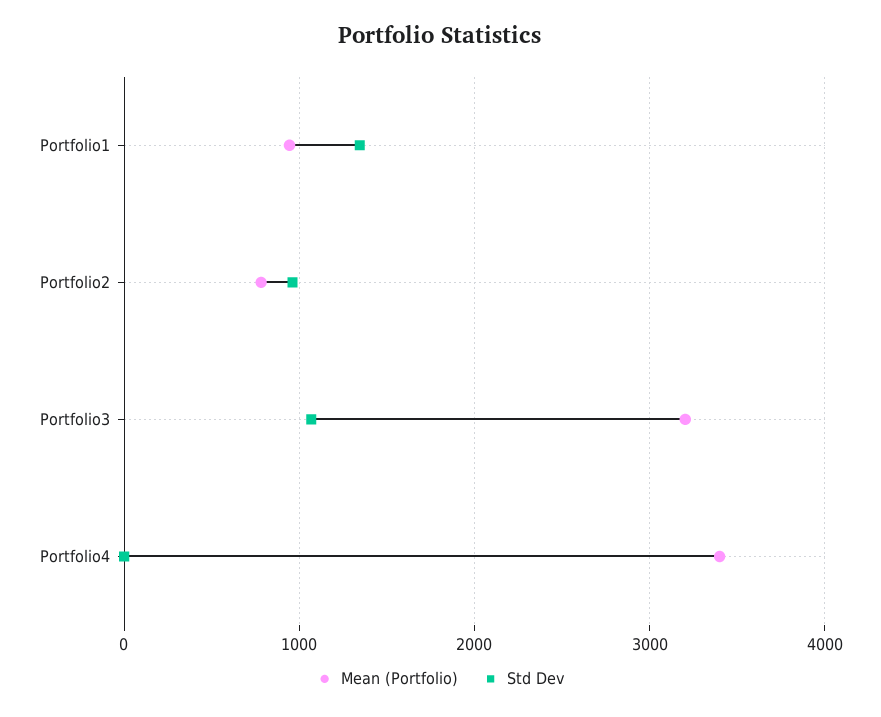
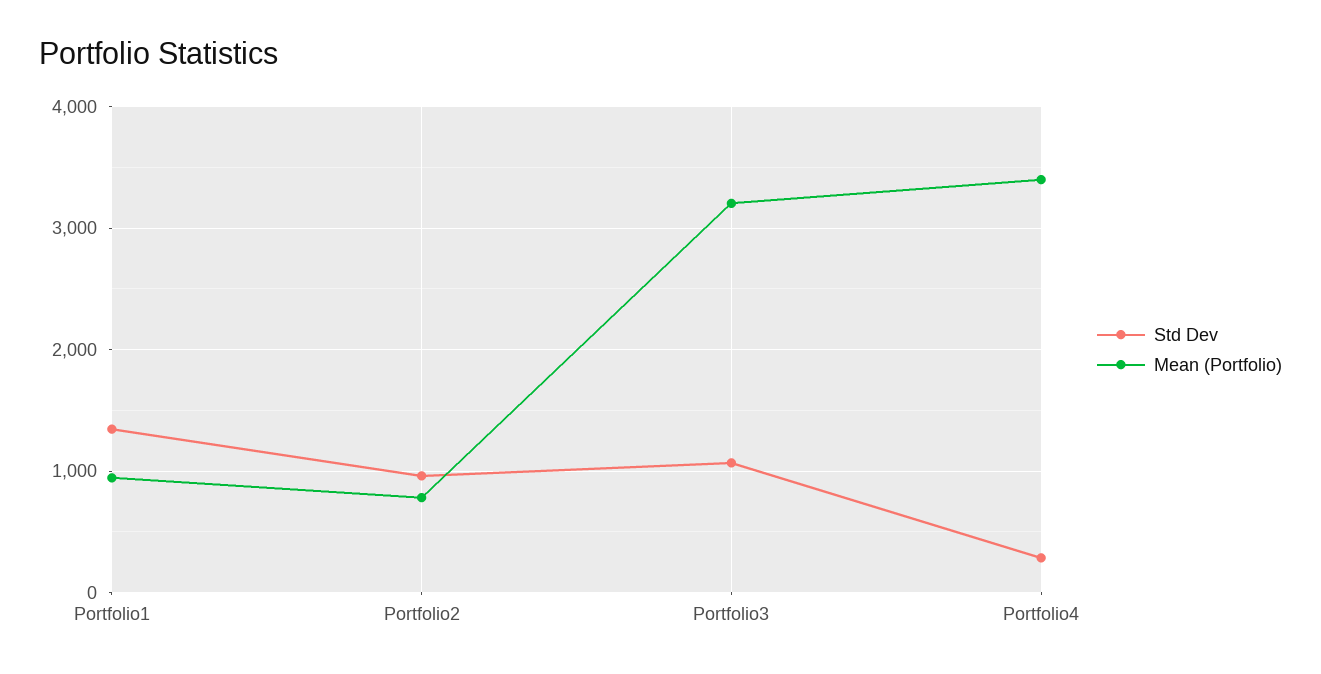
  {
    "Mean (Portfolio)": {
      "Portfolio1": 900,
      "Portfolio2": 800,
      "Portfolio3": 3200,
      "Portfolio4": 3400
    },
    "Std Dev": {
      "Portfolio1": 1300,
      "Portfolio2": 1000,
      "Portfolio3": 1100,
-     "Portfolio4": 0
+     "Portfolio4": 300
    }
  }

